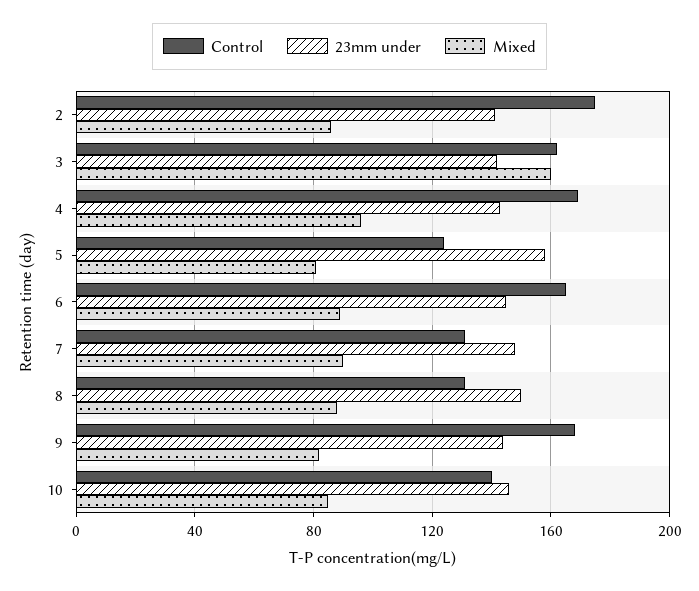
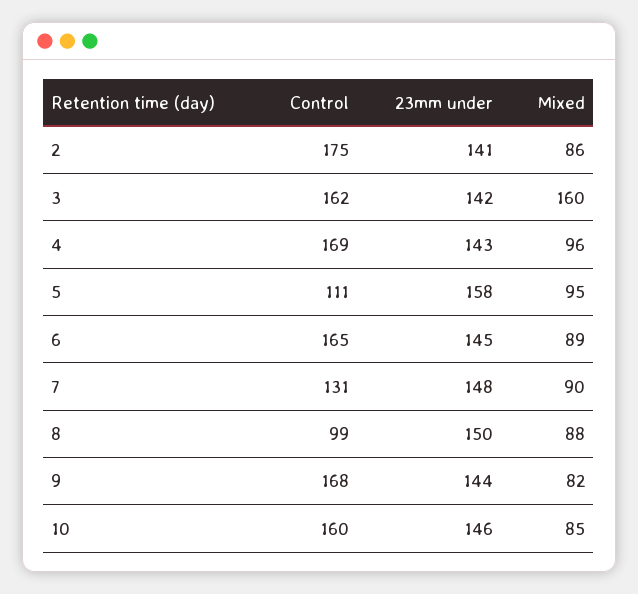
  {
    "Control": {
      "2": 175,
      "3": 162,
      "4": 169,
-     "5": 125,
+     "5": 111,
      "6": 165,
      "7": 131,
-     "8": 130,
+     "8": 99,
      "9": 168,
-     "10": 140
+     "10": 160
    },
    "23mm under": {
      "2": 141,
      "3": 142,
      "4": 143,
      "5": 158,
      "6": 145,
      "7": 148,
      "8": 150,
      "9": 144,
      "10": 146
    },
    "Mixed": {
      "2": 86,
      "3": 160,
      "4": 96,
-     "5": 80,
+     "5": 95,
      "6": 89,
      "7": 90,
      "8": 88,
      "9": 82,
      "10": 85
    }
  }

